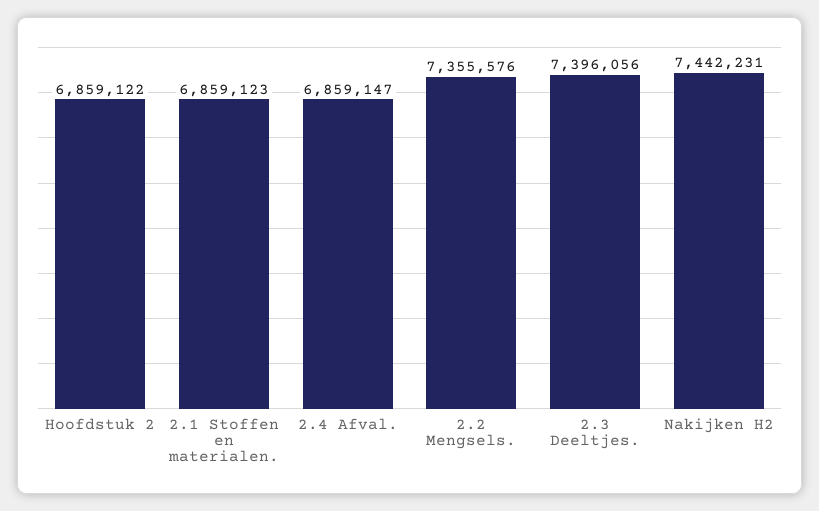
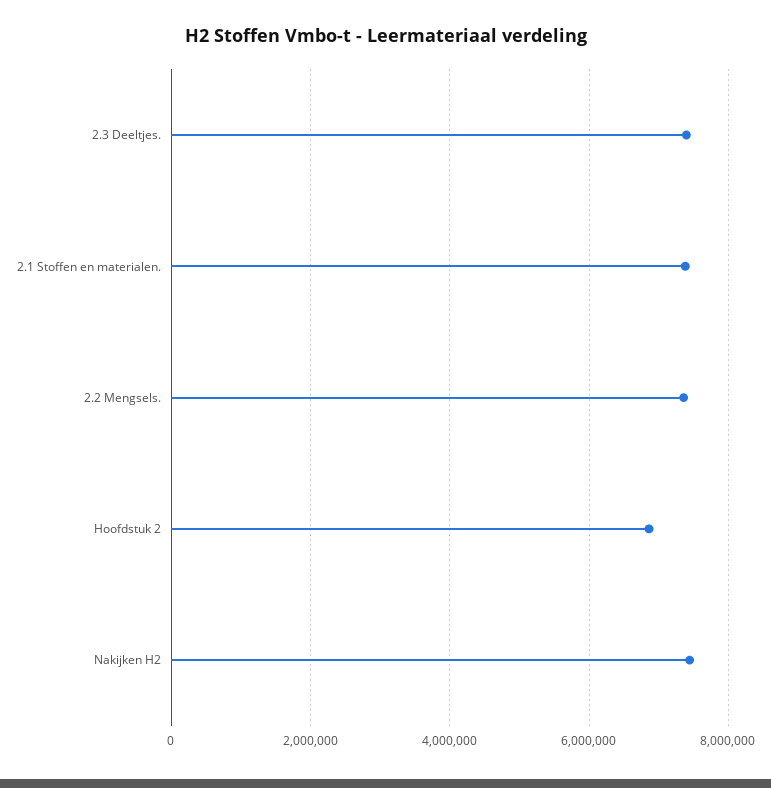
  {
    "Hoofdstuk 2": 6859122,
-   "2.1 Stoffen en materialen.": 6859123,
+   "2.1 Stoffen en materialen.": 7400000,
-   "2.4 Afval.": 6859147,
    "2.2 Mengsels.": 7355576,
    "2.3 Deeltjes.": 7396056,
    "Nakijken H2": 7442231
  }

